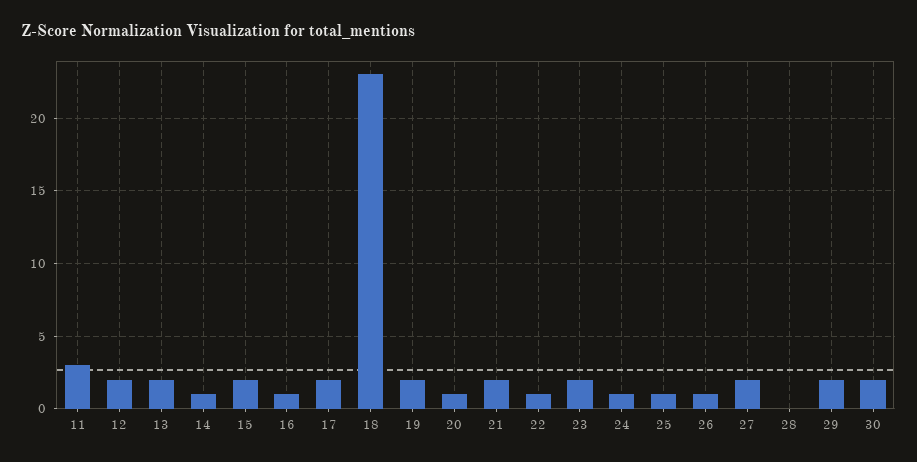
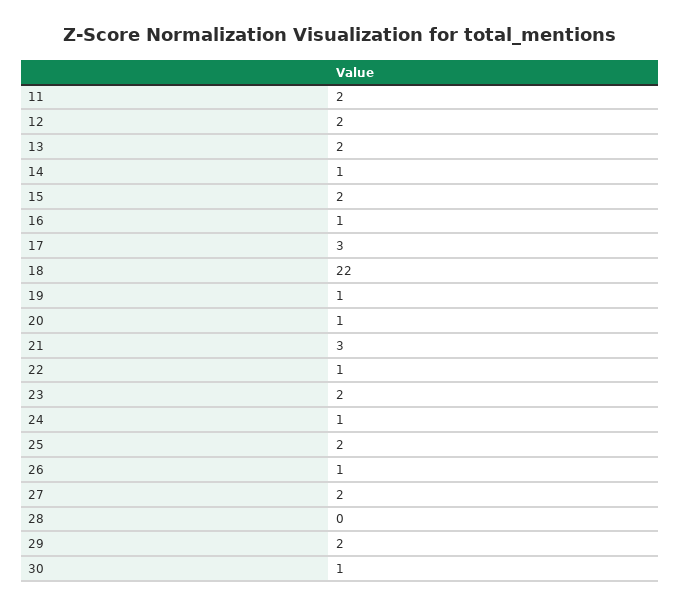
  {
-   "11": 3,
+   "11": 2,
    "12": 2,
    "13": 2,
    "14": 1,
    "15": 2,
    "16": 1,
-   "17": 2,
+   "17": 3,
-   "18": 23,
+   "18": 22,
-   "19": 2,
+   "19": 1,
    "20": 1,
-   "21": 2,
+   "21": 3,
    "22": 1,
    "23": 2,
    "24": 1,
-   "25": 1,
+   "25": 2,
    "26": 1,
    "27": 2,
    "28": 0,
    "29": 2,
-   "30": 2
+   "30": 1
  }

